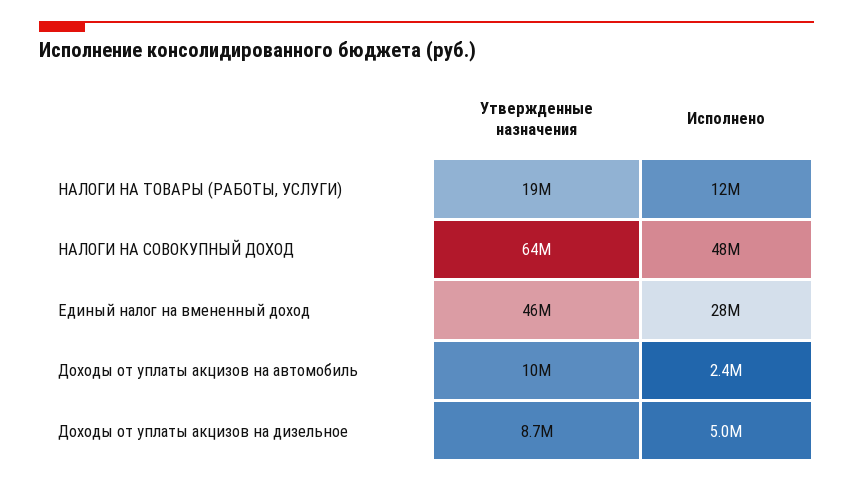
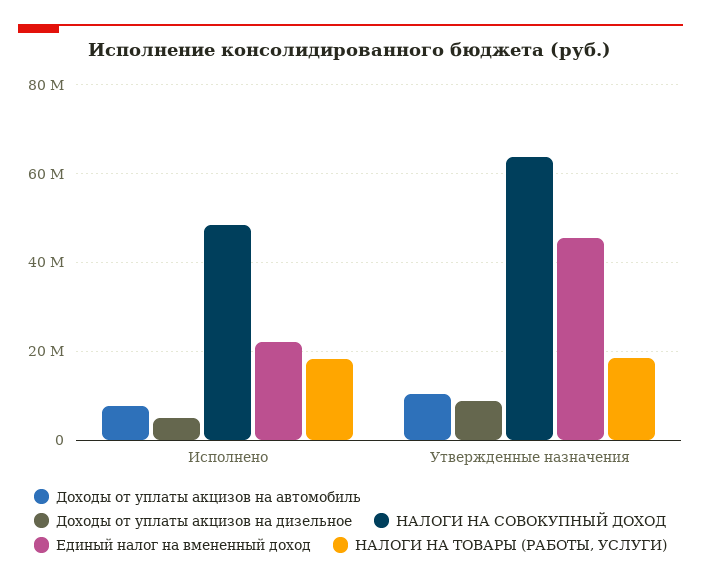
  {
    "НАЛОГИ НА ТОВАРЫ (РАБОТЫ, УСЛУГИ)": {
      "Утвержденные назначения": 19000000,
-     "Исполнено": 12000000
+     "Исполнено": 18000000
    },
    "НАЛОГИ НА СОВОКУПНЫЙ ДОХОД": {
      "Утвержденные назначения": 64000000,
      "Исполнено": 48000000
    },
    "Единый налог на вмененный доход": {
      "Утвержденные назначения": 46000000,
-     "Исполнено": 28000000
+     "Исполнено": 22000000
    },
    "Доходы от уплаты акцизов на автомобиль": {
      "Утвержденные назначения": 10000000,
-     "Исполнено": 2400000
+     "Исполнено": 8000000
    },
    "Доходы от уплаты акцизов на дизельное": {
      "Утвержденные назначения": 8700000,
      "Исполнено": 5000000
    }
  }

